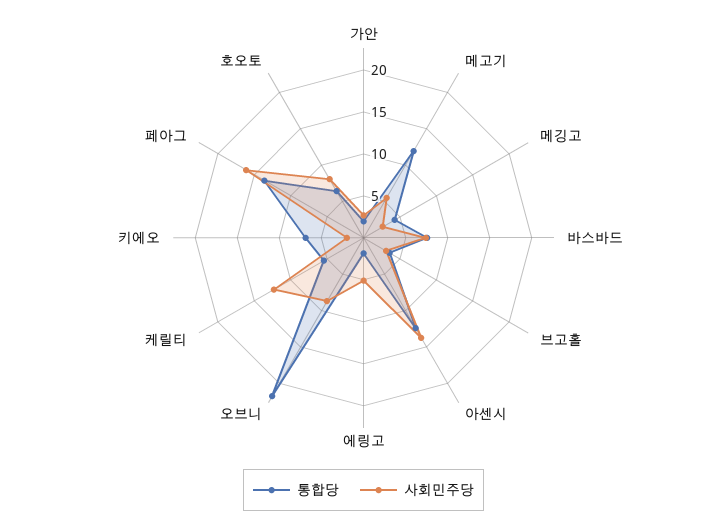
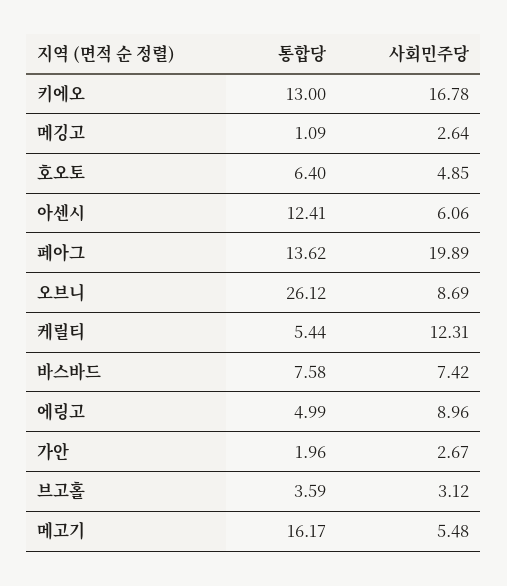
  {
    "통합당": {
      "가안": 1.96,
-     "메고기": 12,
+     "메고기": 16.17,
-     "메깅고": 4,
+     "메깅고": 1.09,
      "바스바드": 7.58,
      "브고홀": 3.59,
      "아센시": 12.41,
-     "에링고": 2,
+     "에링고": 4.99,
-     "오브니": 22,
+     "오브니": 26.12,
      "케릴티": 5.44,
-     "키에오": 7,
+     "키에오": 13,
      "페아그": 13.62,
      "호오토": 6.4
    },
    "사회민주당": {
      "가안": 2.67,
      "메고기": 5.48,
      "메깅고": 2.64,
      "바스바드": 7.42,
      "브고홀": 3.12,
-     "아센시": 14,
+     "아센시": 6.06,
-     "에링고": 5,
+     "에링고": 8.96,
      "오브니": 8.69,
      "케릴티": 12.31,
-     "키에오": 2,
+     "키에오": 16.78,
-     "페아그": 16,
+     "페아그": 19.89,
-     "호오토": 8
+     "호오토": 4.85
    }
  }

